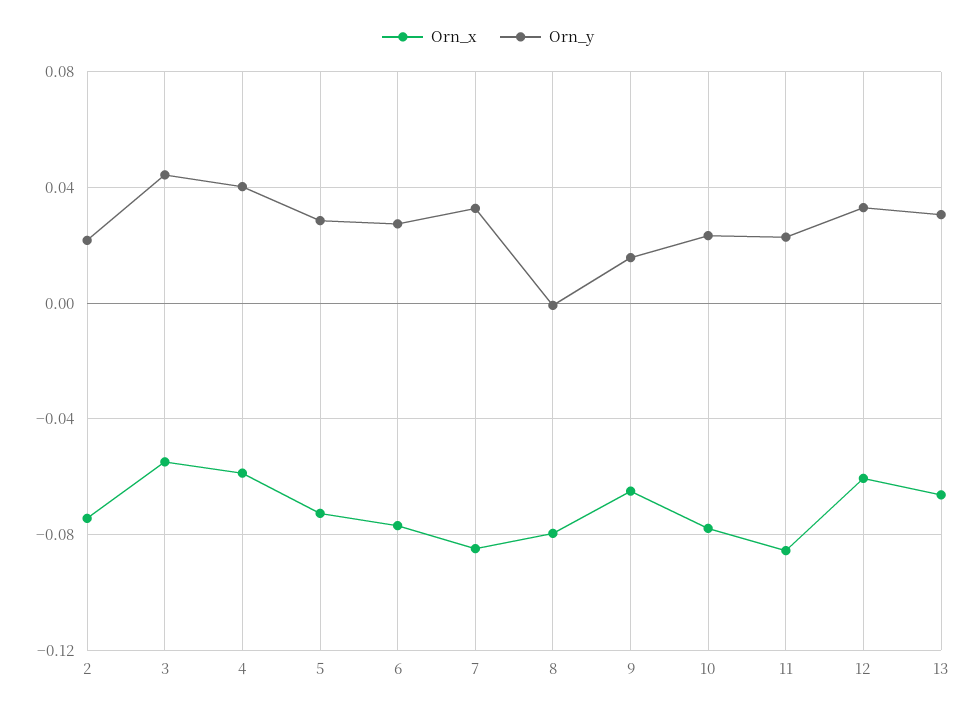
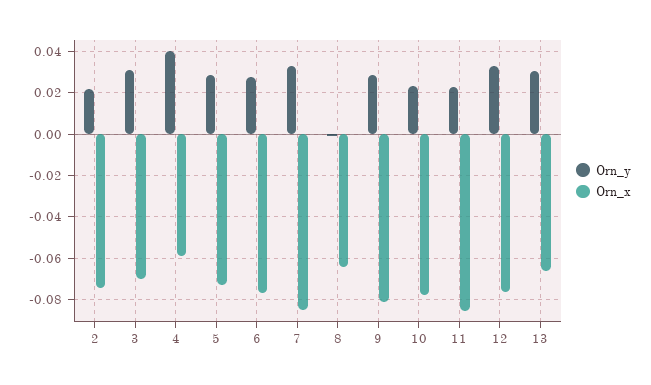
  {
    "Orn_x": {
      "2": -0.075,
-     "3": -0.055,
+     "3": -0.07,
      "4": -0.06,
      "5": -0.075,
      "6": -0.075,
      "7": -0.085,
-     "8": -0.08,
+     "8": -0.065,
-     "9": -0.065,
+     "9": -0.08,
      "10": -0.08,
      "11": -0.085,
-     "12": -0.06,
+     "12": -0.075,
      "13": -0.065
    },
    "Orn_y": {
      "2": 0.02,
-     "3": 0.045,
+     "3": 0.03,
      "4": 0.04,
      "5": 0.03,
      "6": 0.025,
      "7": 0.035,
      "8": 0,
-     "9": 0.015,
+     "9": 0.03,
      "10": 0.025,
      "11": 0.025,
      "12": 0.035,
      "13": 0.03
    }
  }

